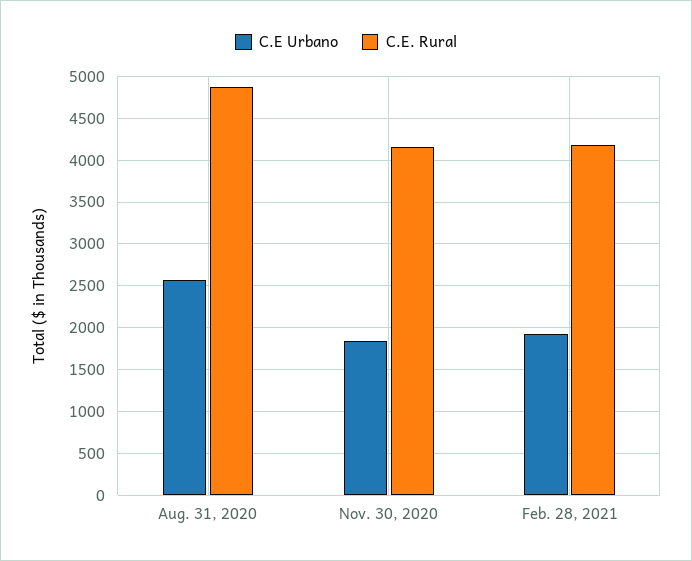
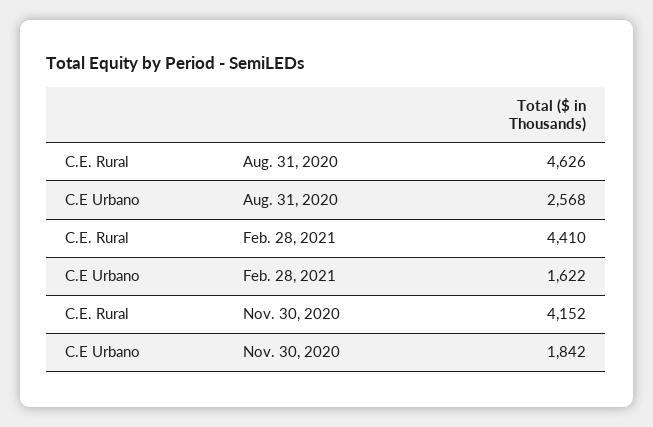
  {
    "C.E Urbano": {
      "Aug. 31, 2020": 2568,
      "Nov. 30, 2020": 1842,
-     "Feb. 28, 2021": 1900
+     "Feb. 28, 2021": 1622
    },
    "C.E. Rural": {
-     "Aug. 31, 2020": 4900,
+     "Aug. 31, 2020": 4626,
      "Nov. 30, 2020": 4152,
-     "Feb. 28, 2021": 4200
+     "Feb. 28, 2021": 4410
    }
  }

